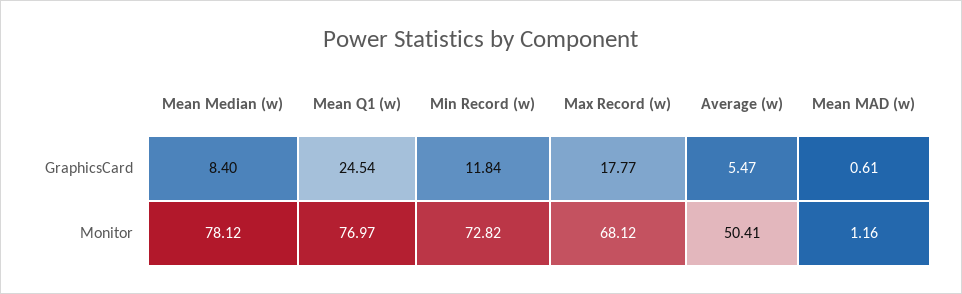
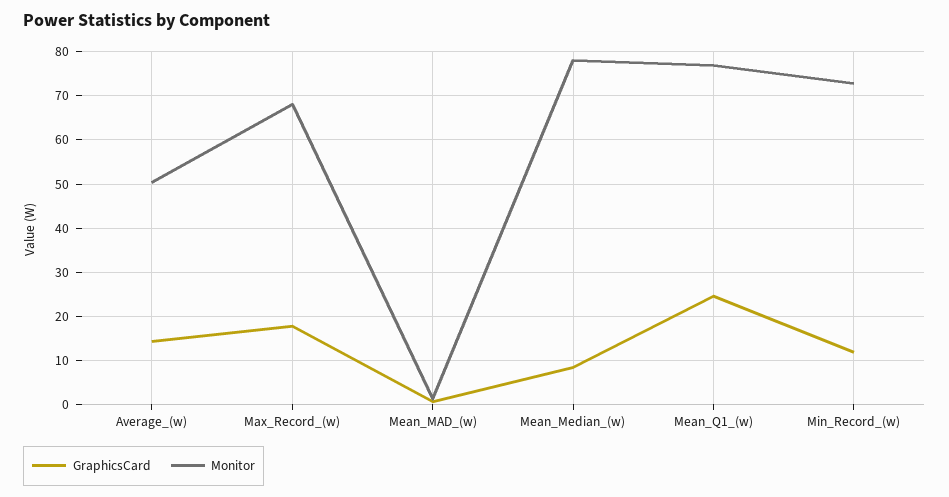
  {
    "GraphicsCard": {
      "Mean Median (w)": 8.4,
      "Mean Q1 (w)": 24.54,
      "Min Record (w)": 11.84,
      "Max Record (w)": 17.77,
-     "Average (w)": 5.47,
+     "Average (w)": 14,
      "Mean MAD (w)": 0.61
    },
    "Monitor": {
      "Mean Median (w)": 78.12,
      "Mean Q1 (w)": 76.97,
      "Min Record (w)": 72.82,
      "Max Record (w)": 68.12,
      "Average (w)": 50.41,
      "Mean MAD (w)": 1.16
    }
  }

